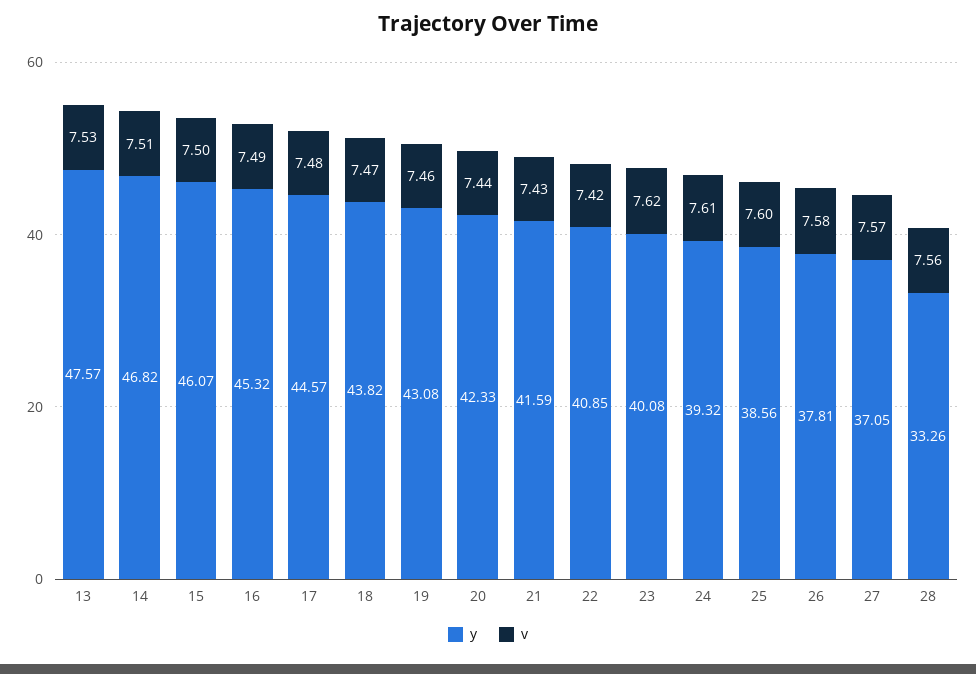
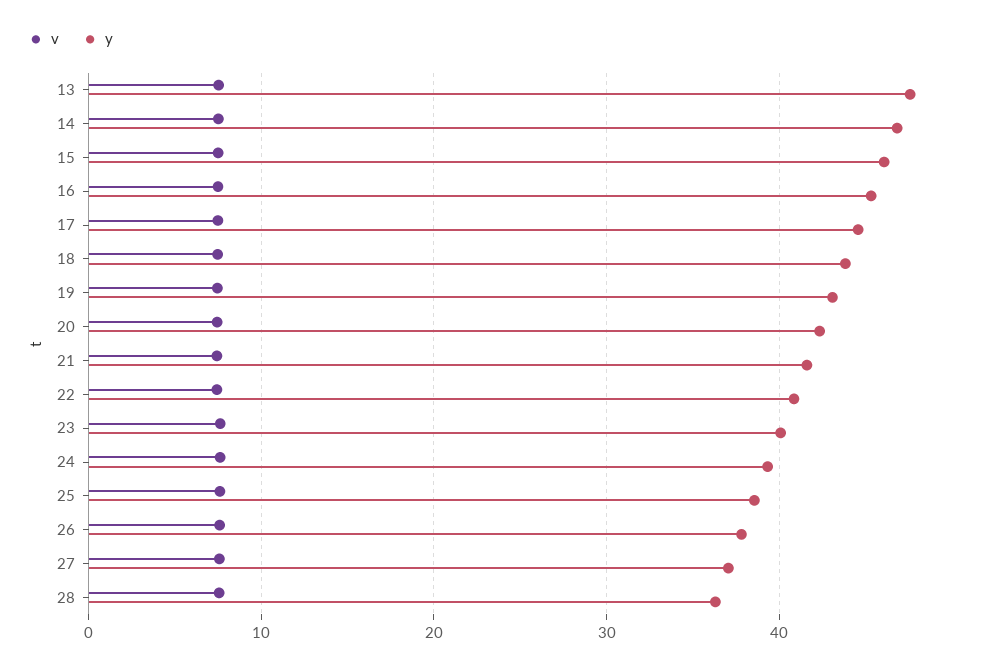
  {
    "y": {
      "13": 47.57,
      "14": 46.82,
      "15": 46.07,
      "16": 45.32,
      "17": 44.57,
      "18": 43.82,
      "19": 43.08,
      "20": 42.33,
      "21": 41.59,
      "22": 40.85,
      "23": 40.08,
      "24": 39.32,
      "25": 38.56,
      "26": 37.81,
      "27": 37.05,
-     "28": 33.26
+     "28": 36
    },
    "v": {
      "13": 7.53,
      "14": 7.51,
      "15": 7.5,
      "16": 7.49,
      "17": 7.48,
      "18": 7.47,
      "19": 7.46,
      "20": 7.44,
      "21": 7.43,
      "22": 7.42,
      "23": 7.62,
      "24": 7.61,
      "25": 7.6,
      "26": 7.58,
      "27": 7.57,
      "28": 7.56
    }
  }

